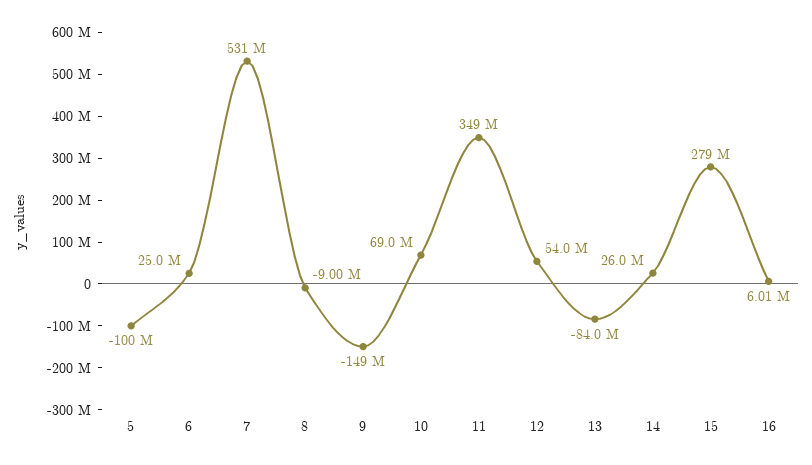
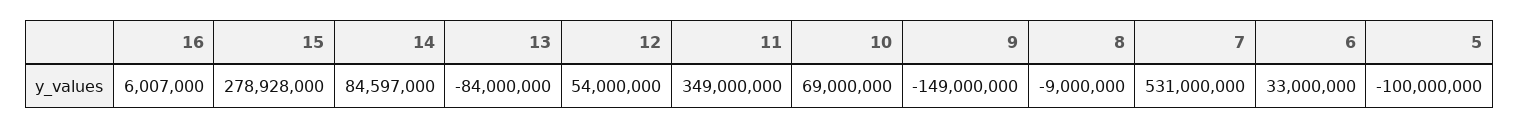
  {
    "5": -100000000,
-   "6": 25000000,
+   "6": 33000000,
    "7": 531000000,
    "8": -9000000,
    "9": -149000000,
    "10": 69000000,
    "11": 349000000,
    "12": 54000000,
    "13": -84000000,
-   "14": 26000000,
+   "14": 84597000,
    "15": 278928000,
    "16": 6007000
  }

